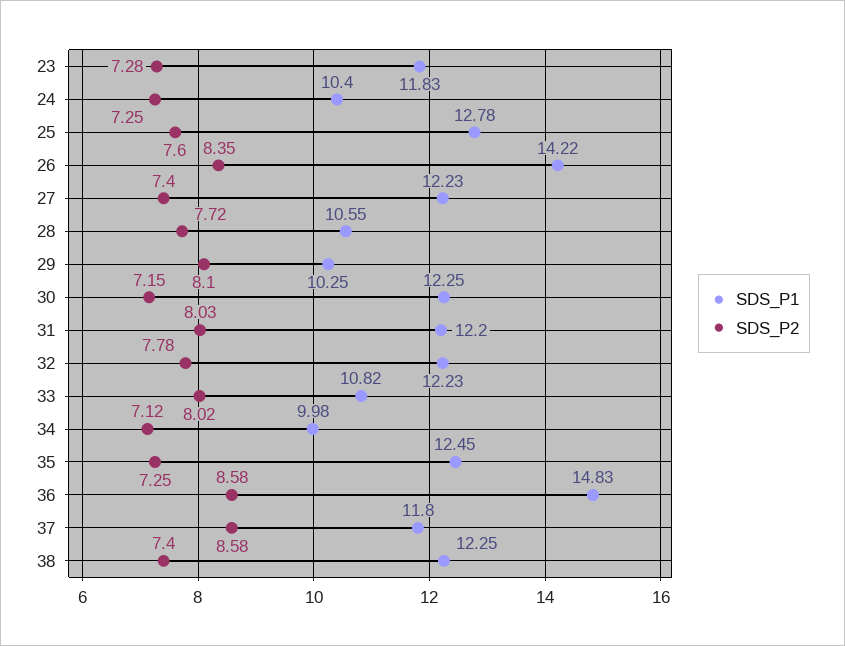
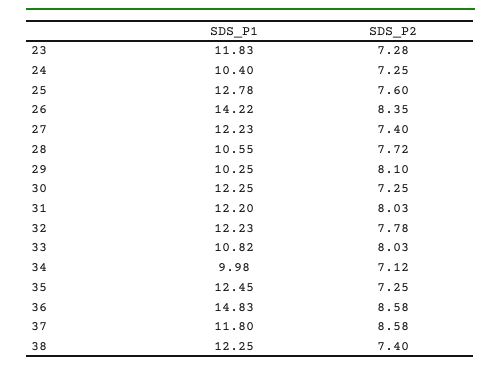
  {
    "SDS_P1": {
      "23": 11.83,
      "24": 10.4,
      "25": 12.78,
      "26": 14.22,
      "27": 12.23,
      "28": 10.55,
      "29": 10.25,
      "30": 12.25,
      "31": 12.2,
      "32": 12.23,
      "33": 10.82,
      "34": 9.98,
      "35": 12.45,
      "36": 14.83,
      "37": 11.8,
      "38": 12.25
    },
    "SDS_P2": {
      "23": 7.28,
      "24": 7.25,
      "25": 7.6,
      "26": 8.35,
      "27": 7.4,
      "28": 7.72,
      "29": 8.1,
-     "30": 7.15,
+     "30": 7.25,
      "31": 8.03,
      "32": 7.78,
-     "33": 8.02,
+     "33": 8.03,
      "34": 7.12,
      "35": 7.25,
      "36": 8.58,
      "37": 8.58,
      "38": 7.4
    }
  }

